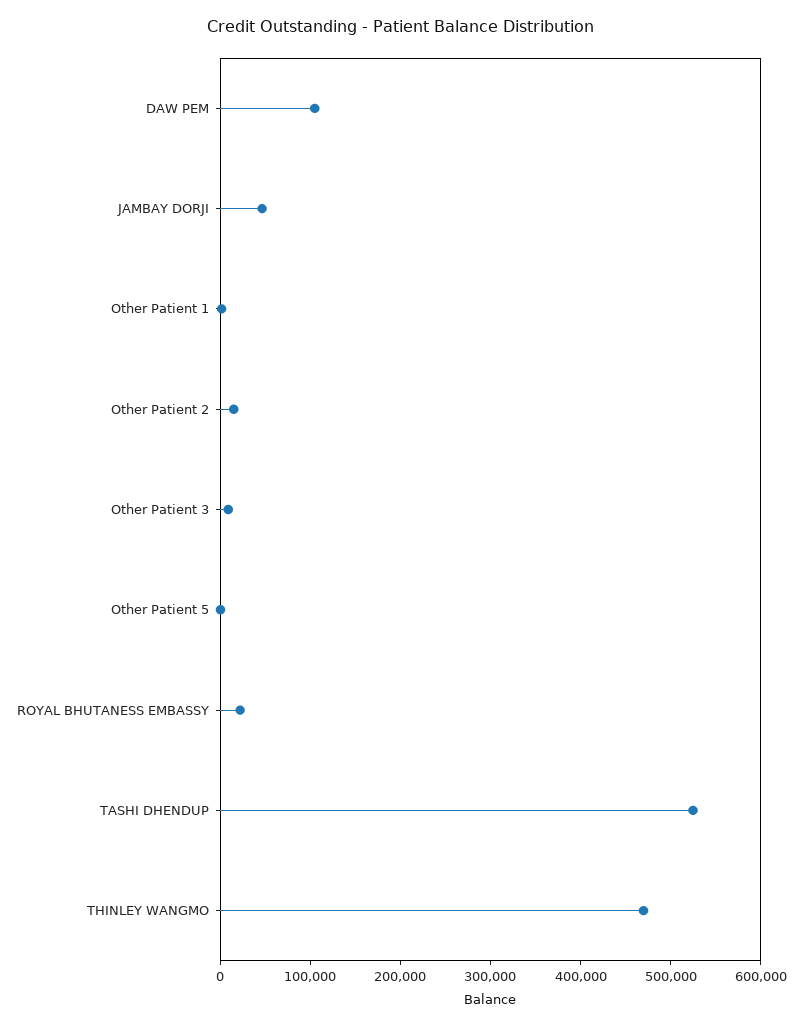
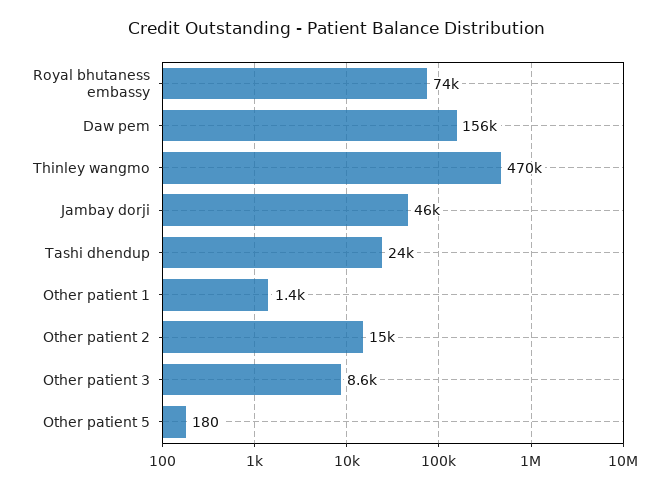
  {
-   "DAW PEM": 100000,
+   "DAW PEM": 156000,
    "JAMBAY DORJI": 46000,
    "Other Patient 1": 1400,
    "Other Patient 2": 15000,
    "Other Patient 3": 8600,
    "Other Patient 5": 180,
-   "ROYAL BHUTANESS EMBASSY": 20000,
+   "ROYAL BHUTANESS EMBASSY": 74000,
-   "TASHI DHENDUP": 520000,
+   "TASHI DHENDUP": 24000,
    "THINLEY WANGMO": 470000
  }

